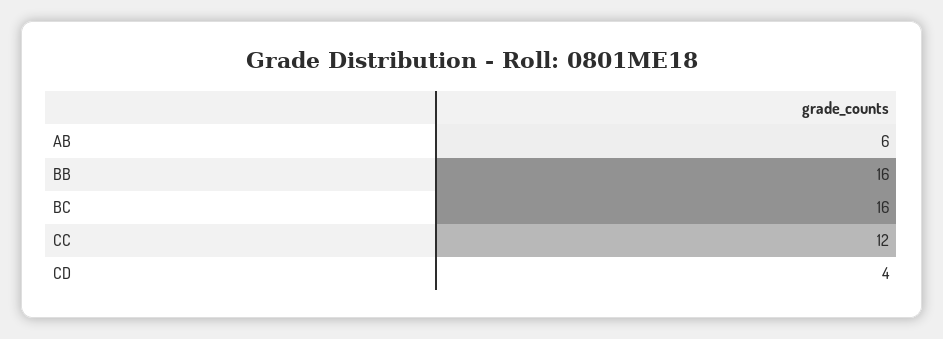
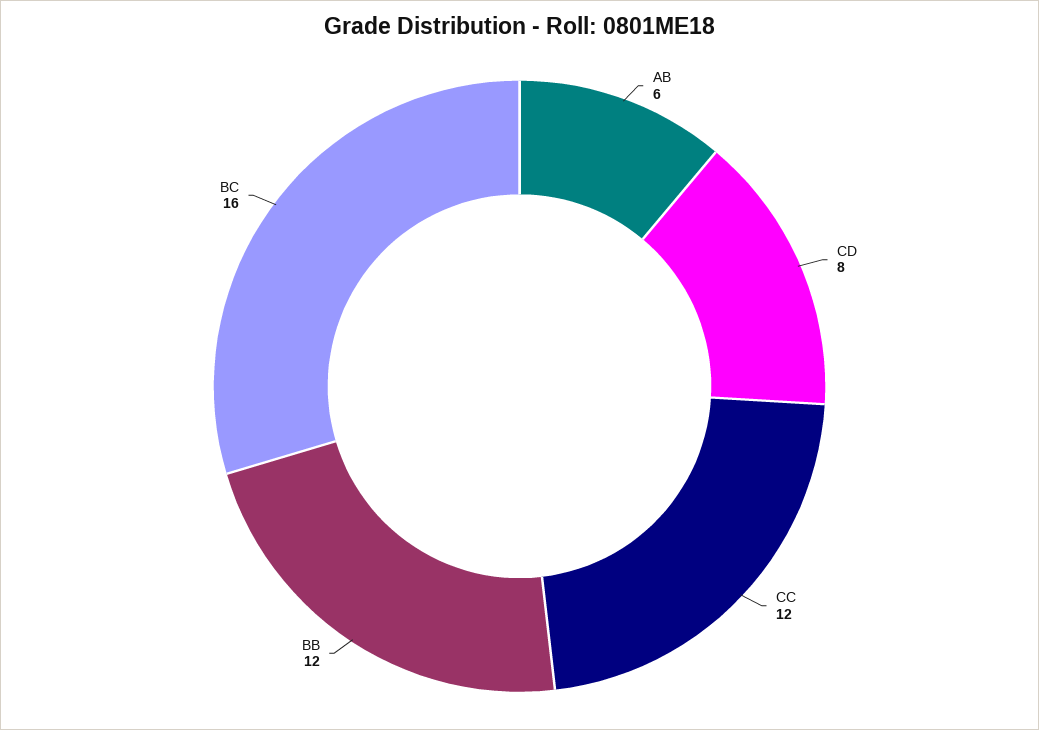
  {
    "AB": 6,
-   "BB": 16,
+   "BB": 12,
    "BC": 16,
    "CC": 12,
-   "CD": 4
+   "CD": 8
  }

